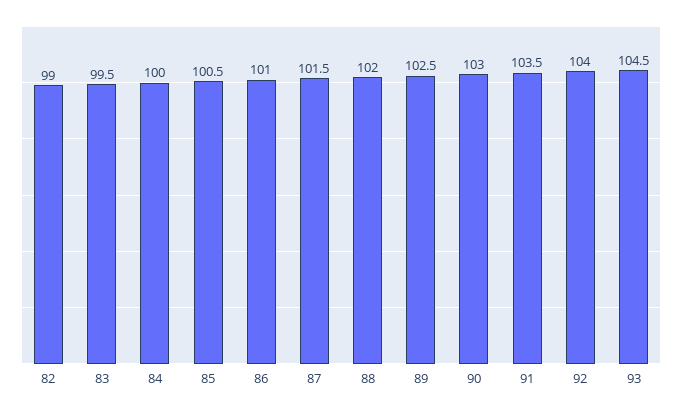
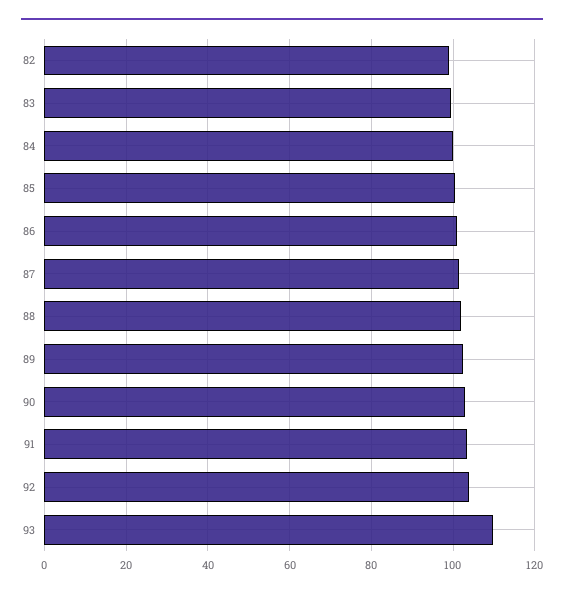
  {
    "82": 99,
    "83": 99.5,
    "84": 100,
    "85": 100.5,
    "86": 101,
    "87": 101.5,
    "88": 102,
    "89": 102.5,
    "90": 103,
    "91": 103.5,
    "92": 104,
-   "93": 104.5
+   "93": 110
  }

